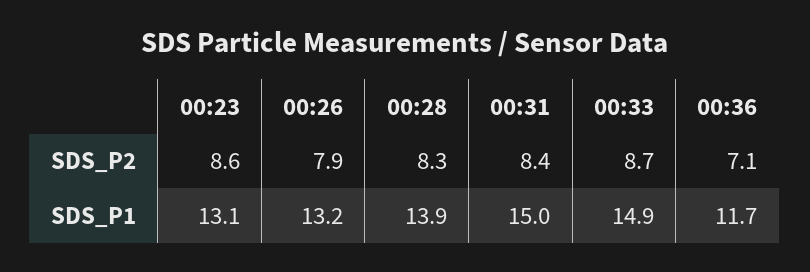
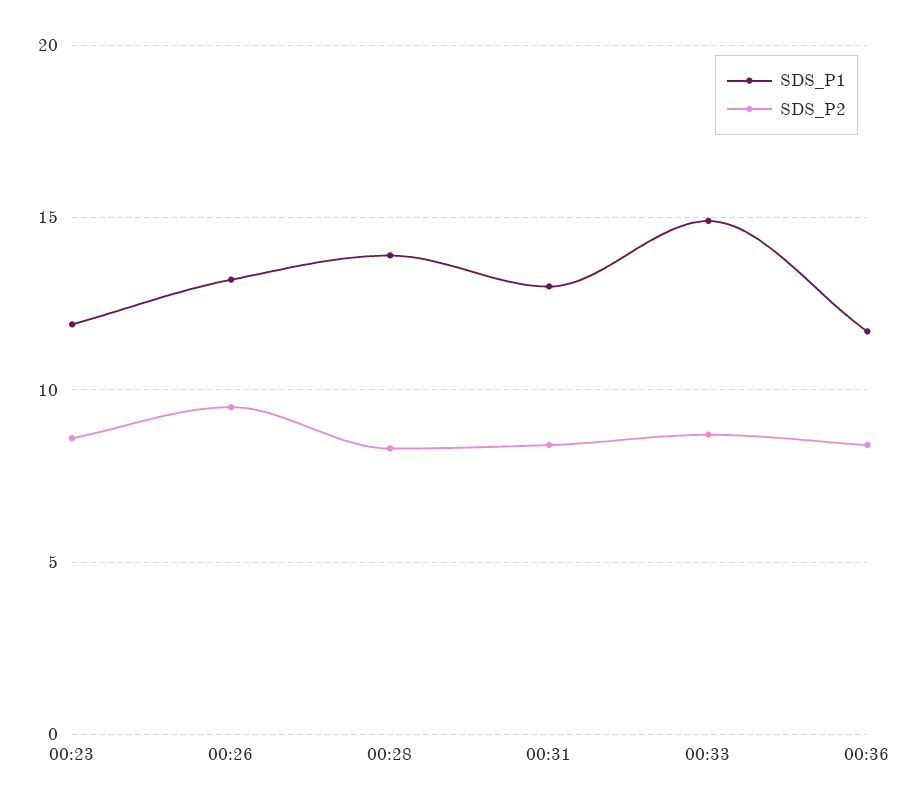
  {
    "SDS_P2": {
      "00:23": 8.6,
-     "00:26": 7.9,
+     "00:26": 9.5,
      "00:28": 8.3,
      "00:31": 8.4,
      "00:33": 8.7,
-     "00:36": 7.1
+     "00:36": 8.5
    },
    "SDS_P1": {
-     "00:23": 13.1,
+     "00:23": 12,
      "00:26": 13.2,
      "00:28": 13.9,
-     "00:31": 15,
+     "00:31": 13,
      "00:33": 14.9,
      "00:36": 11.7
    }
  }

